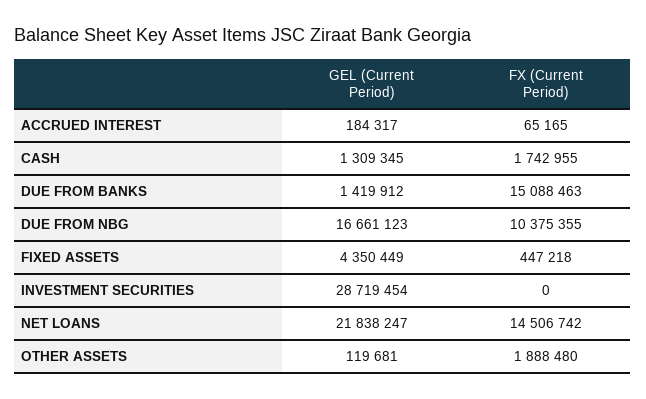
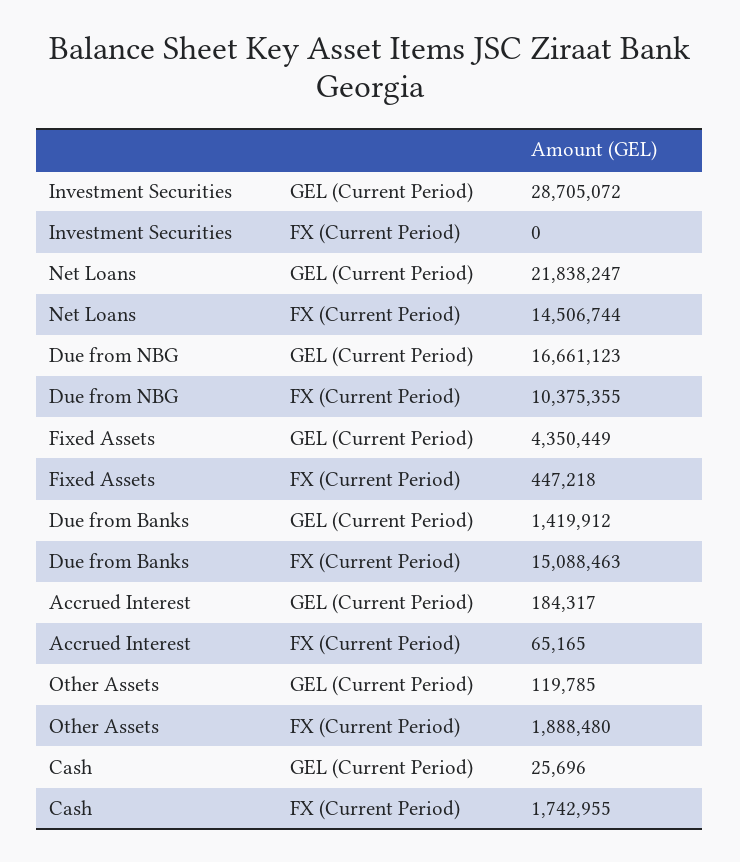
  {
    "GEL (Current Period)": {
      "ACCRUED INTEREST": 184317,
-     "CASH": 1309345,
+     "CASH": 25696,
      "DUE FROM BANKS": 1419912,
      "DUE FROM NBG": 16661123,
      "FIXED ASSETS": 4350449,
-     "INVESTMENT SECURITIES": 28719454,
+     "INVESTMENT SECURITIES": 28705072,
      "NET LOANS": 21838247,
-     "OTHER ASSETS": 119681
+     "OTHER ASSETS": 119785
    },
    "FX (Current Period)": {
      "ACCRUED INTEREST": 65165,
      "CASH": 1742955,
      "DUE FROM BANKS": 15088463,
      "DUE FROM NBG": 10375355,
      "FIXED ASSETS": 447218,
      "INVESTMENT SECURITIES": 0,
-     "NET LOANS": 14506742,
+     "NET LOANS": 14506744,
      "OTHER ASSETS": 1888480
    }
  }

